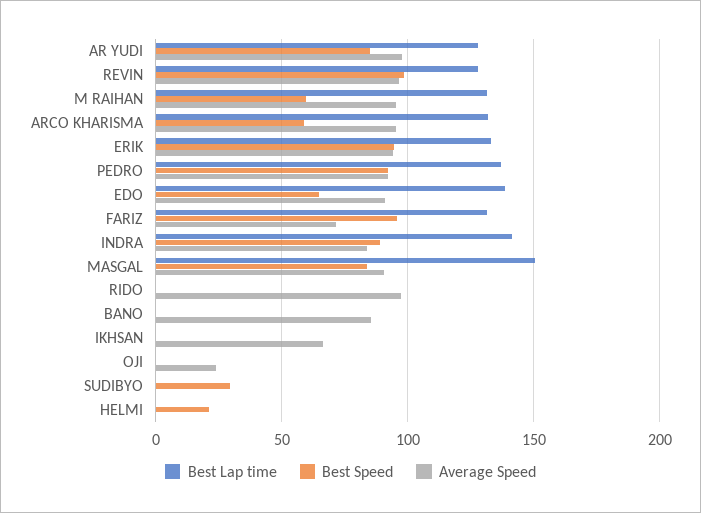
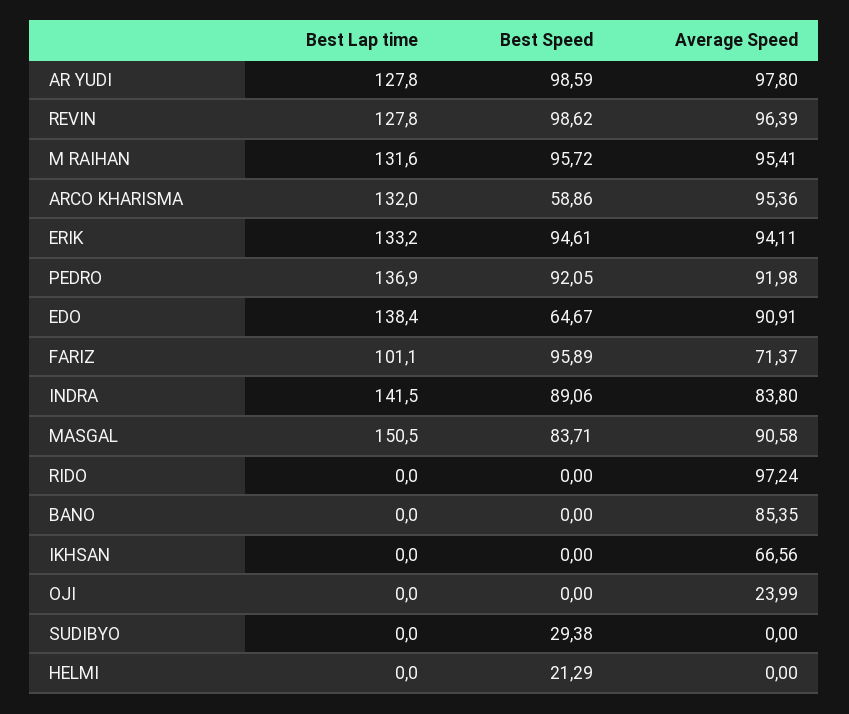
  {
    "Best Lap time": {
      "AR YUDI": 127.8,
      "REVIN": 127.8,
      "M RAIHAN": 131.6,
      "ARCO KHARISMA": 132,
      "ERIK": 133.2,
      "PEDRO": 136.9,
      "EDO": 138.4,
-     "FARIZ": 130,
+     "FARIZ": 101.1,
      "INDRA": 141.5,
      "MASGAL": 150.5,
      "RIDO": 0,
      "BANO": 0,
      "IKHSAN": 0,
      "OJI": 0,
      "SUDIBYO": 0,
      "HELMI": 0
    },
    "Best Speed": {
-     "AR YUDI": 85,
+     "AR YUDI": 98.59,
      "REVIN": 98.62,
-     "M RAIHAN": 60,
+     "M RAIHAN": 95.72,
      "ARCO KHARISMA": 58.86,
      "ERIK": 94.61,
      "PEDRO": 92.05,
      "EDO": 64.67,
      "FARIZ": 95.89,
      "INDRA": 89.06,
      "MASGAL": 83.71,
      "RIDO": 0,
      "BANO": 0,
      "IKHSAN": 0,
      "OJI": 0,
      "SUDIBYO": 29.38,
      "HELMI": 21.29
    },
    "Average Speed": {
      "AR YUDI": 97.8,
      "REVIN": 96.39,
      "M RAIHAN": 95.41,
      "ARCO KHARISMA": 95.36,
      "ERIK": 94.11,
      "PEDRO": 91.98,
      "EDO": 90.91,
      "FARIZ": 71.37,
      "INDRA": 83.8,
      "MASGAL": 90.58,
      "RIDO": 97.24,
      "BANO": 85.35,
      "IKHSAN": 66.56,
      "OJI": 23.99,
      "SUDIBYO": 0,
      "HELMI": 0
    }
  }

